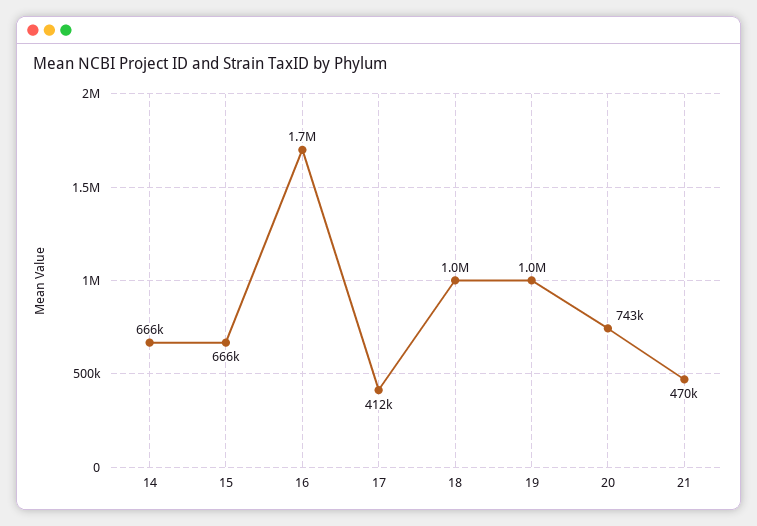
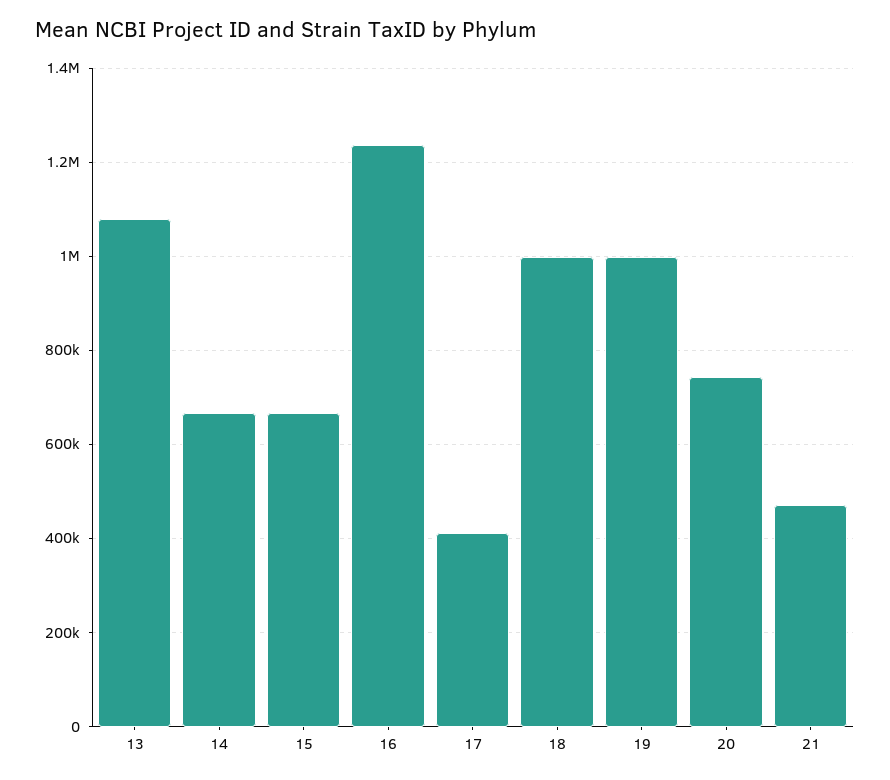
  {
    "14": 666000,
    "15": 666000,
-   "16": 1700000,
+   "16": 1240000,
    "17": 412000,
    "18": 1000000,
    "19": 1000000,
    "20": 743000,
-   "21": 470000
+   "21": 470000,
+   "13": 1080000
  }

